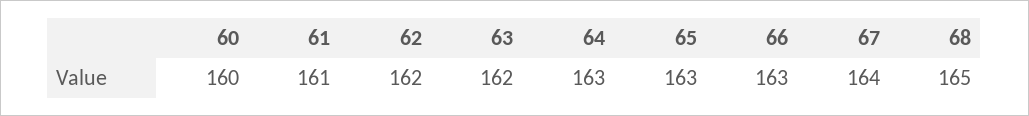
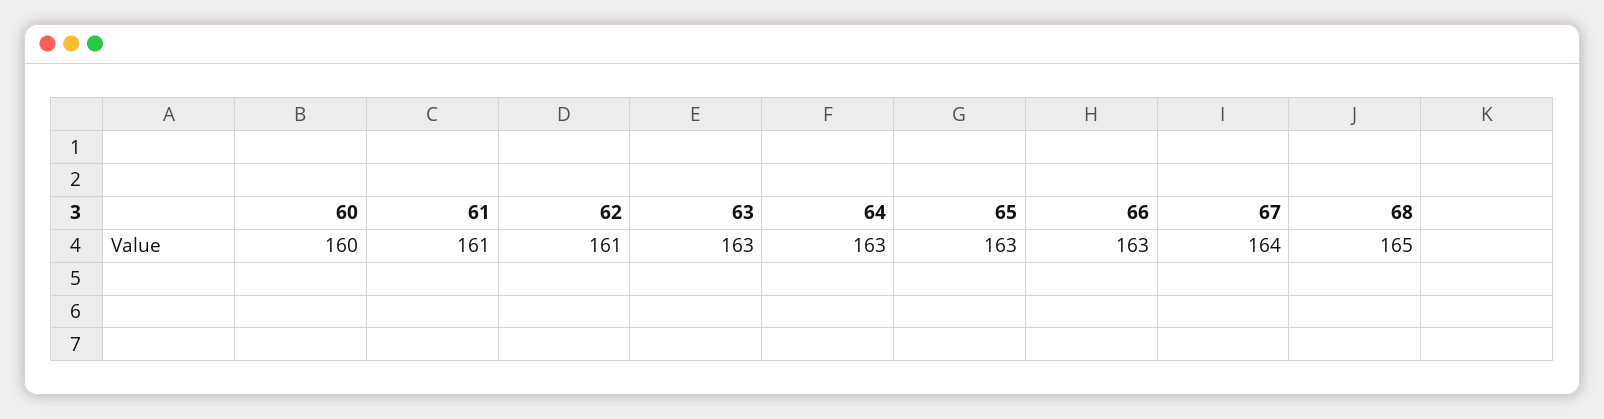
  {
    "60": 160,
    "61": 161,
-   "62": 162,
+   "62": 161,
-   "63": 162,
+   "63": 163,
    "64": 163,
    "65": 163,
    "66": 163,
    "67": 164,
    "68": 165
  }

